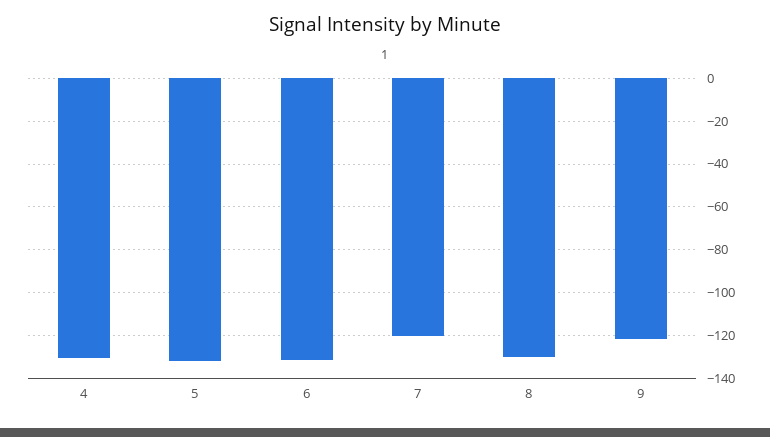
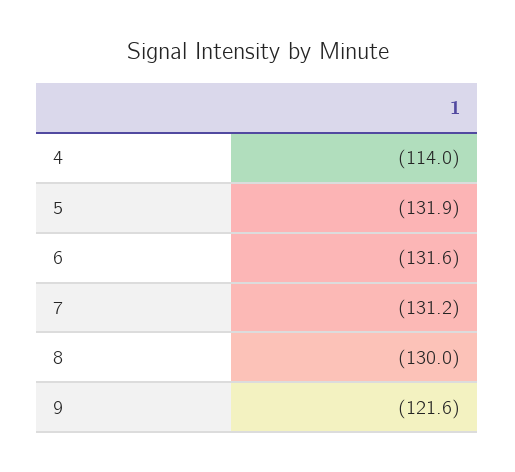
  {
-   "4": -130,
+   "4": -114,
    "5": -131.9,
    "6": -131.6,
-   "7": -120,
+   "7": -131.2,
    "8": -130,
    "9": -121.6
  }

